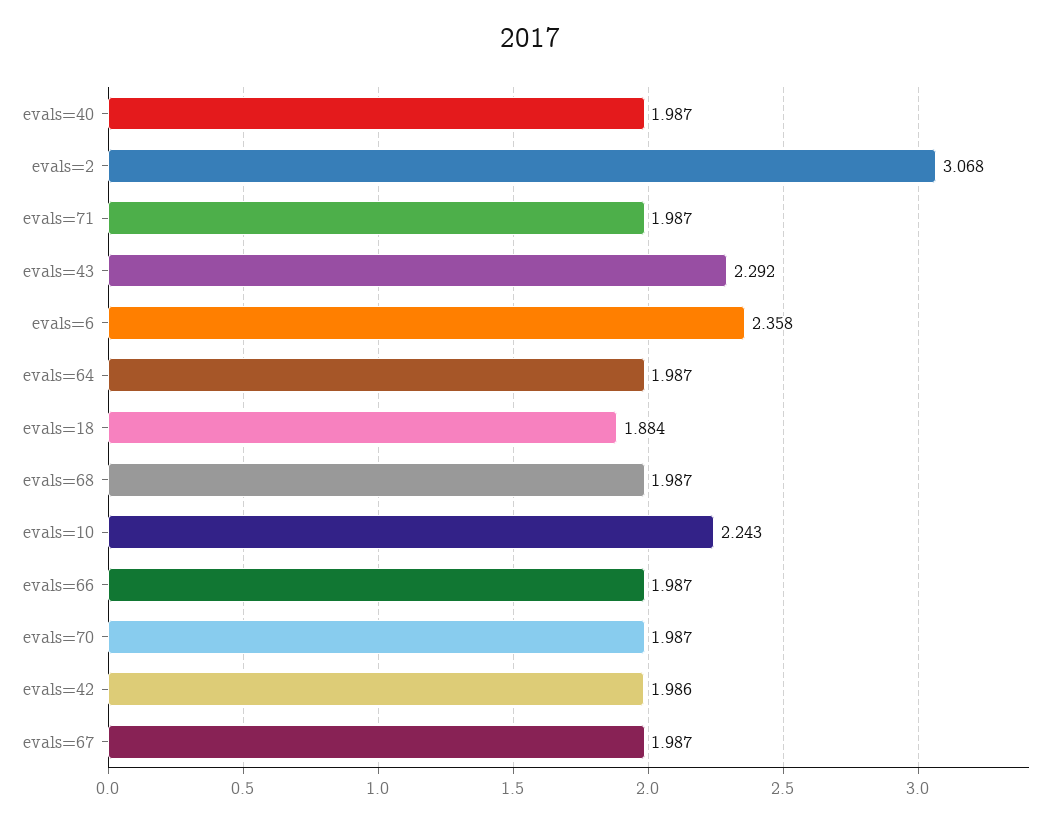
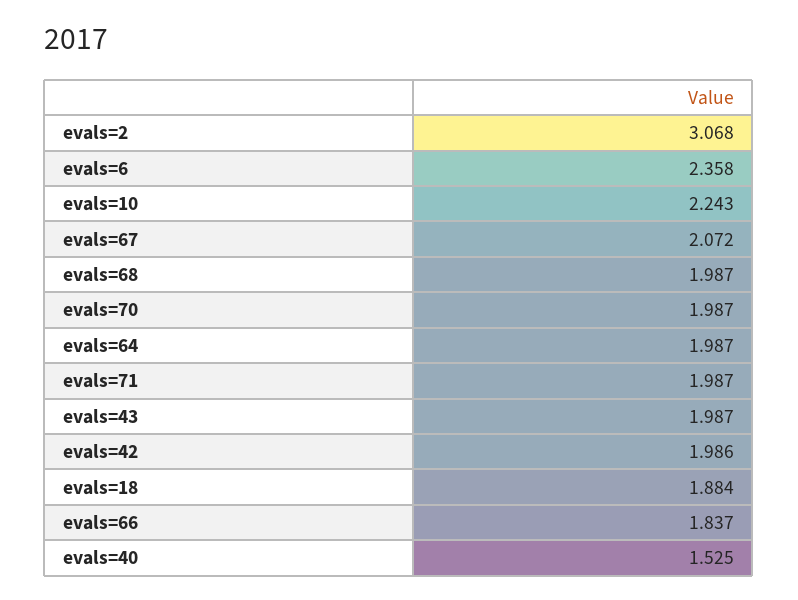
  {
-   "evals=40": 1.987,
+   "evals=40": 1.525,
    "evals=2": 3.068,
    "evals=71": 1.987,
-   "evals=43": 2.292,
+   "evals=43": 1.987,
    "evals=6": 2.358,
    "evals=64": 1.987,
    "evals=18": 1.884,
    "evals=68": 1.987,
    "evals=10": 2.243,
-   "evals=66": 1.987,
+   "evals=66": 1.837,
    "evals=70": 1.987,
    "evals=42": 1.986,
-   "evals=67": 1.987
+   "evals=67": 2.072
  }

